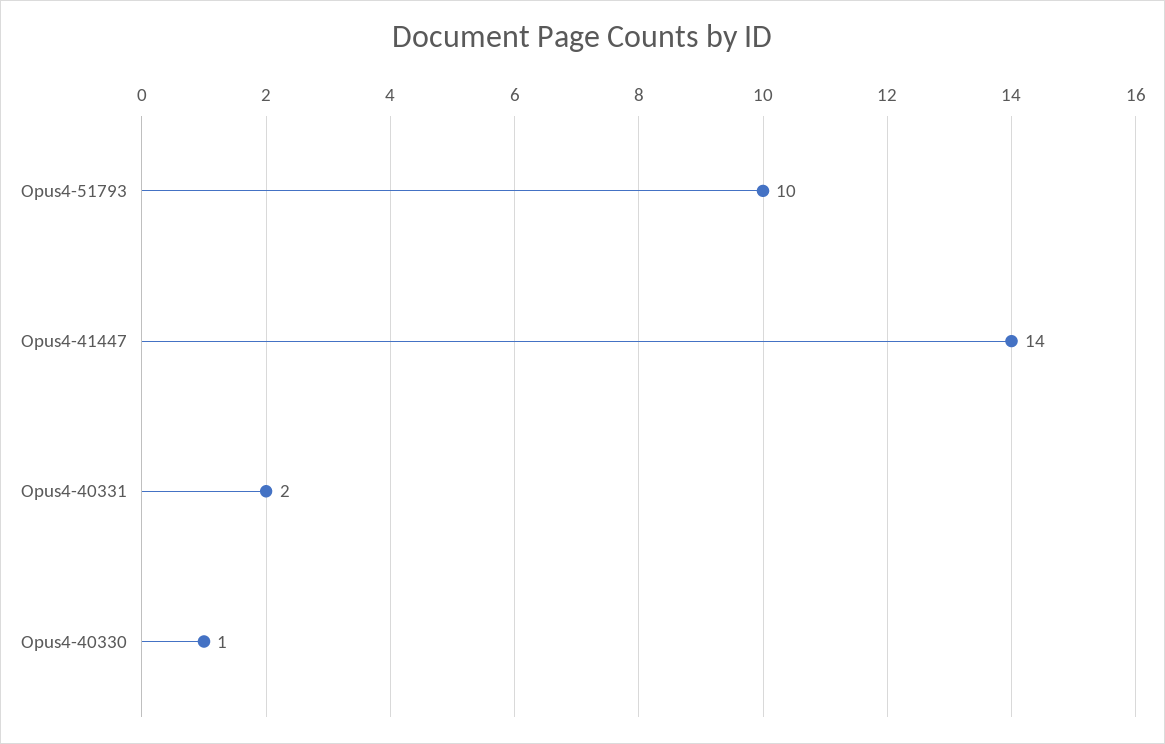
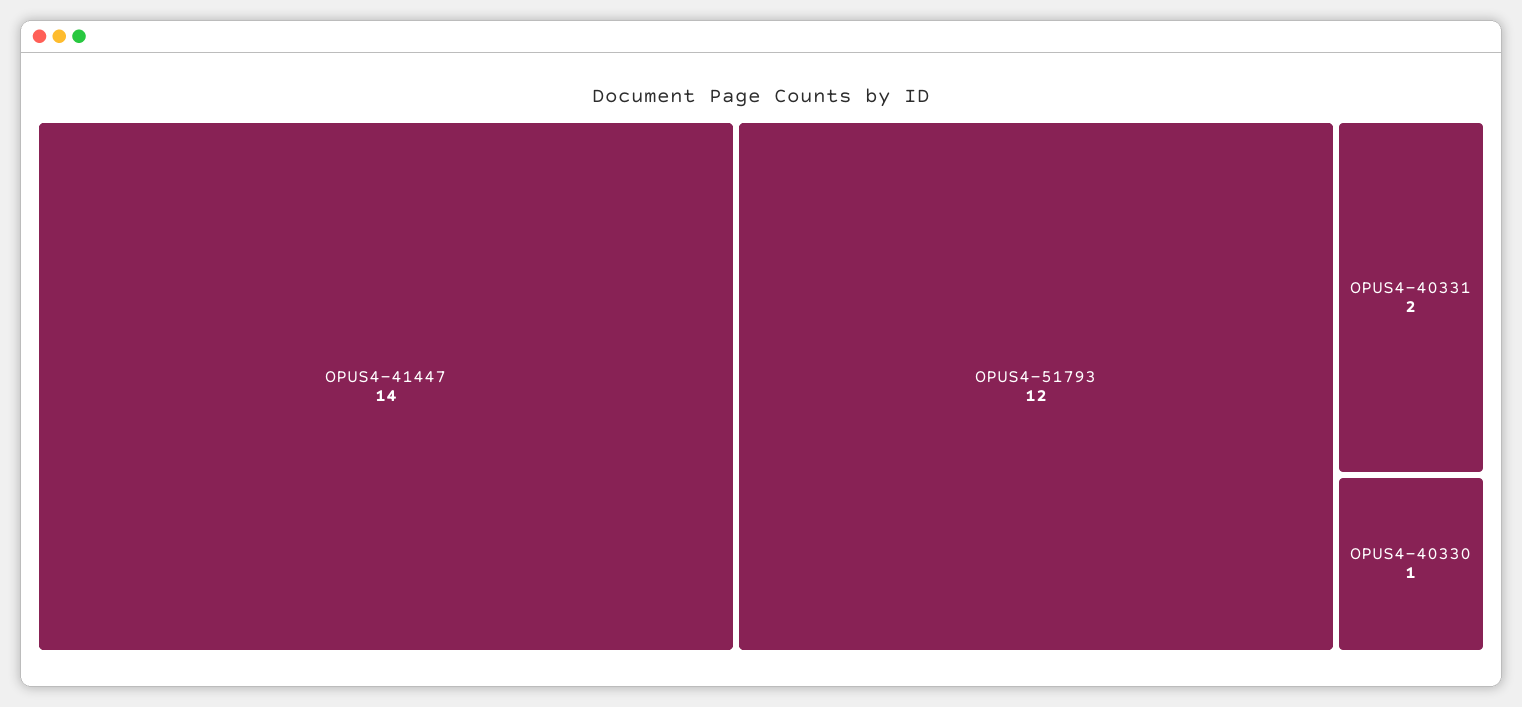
  {
-   "Opus4-51793": 10,
+   "Opus4-51793": 12,
    "Opus4-41447": 14,
    "Opus4-40331": 2,
    "Opus4-40330": 1
  }

